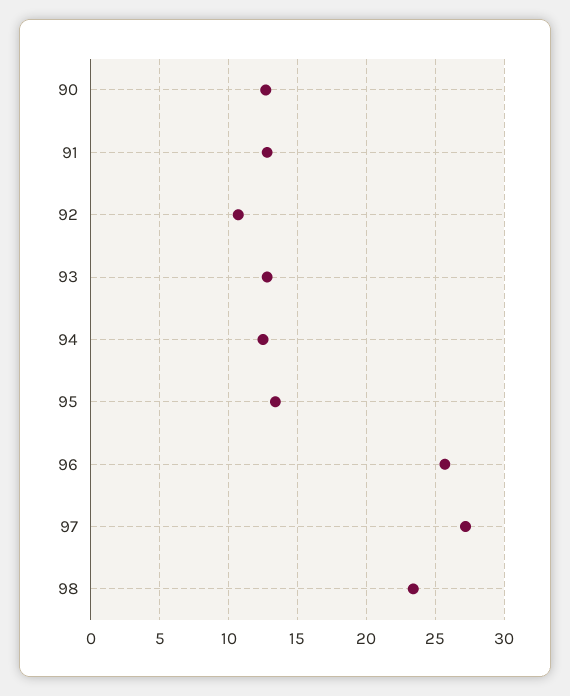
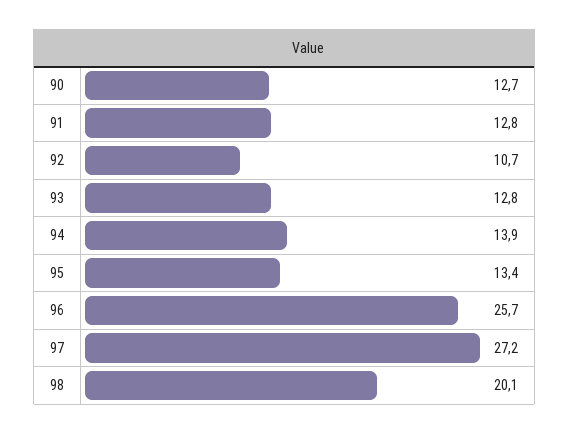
  {
    "90": 12.7,
    "91": 12.8,
    "92": 10.7,
    "93": 12.8,
-   "94": 12.5,
+   "94": 13.9,
    "95": 13.4,
    "96": 25.7,
    "97": 27.2,
-   "98": 23.5
+   "98": 20.1
  }

